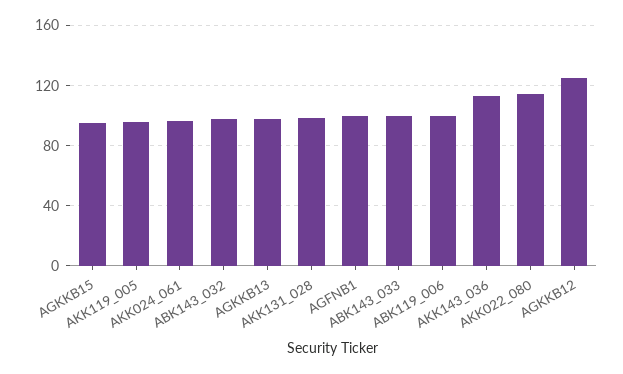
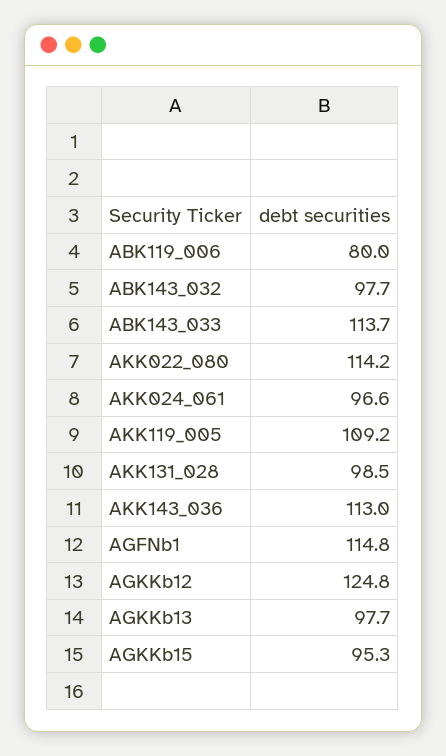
  {
    "AGKKB15": 95.3,
-   "AKK119_005": 95,
+   "AKK119_005": 109.2,
    "AKK024_061": 96.6,
    "ABK143_032": 97.7,
    "AGKKB13": 97.7,
    "AKK131_028": 98.5,
-   "AGFNB1": 100,
+   "AGFNB1": 114.8,
-   "ABK143_033": 100,
+   "ABK143_033": 113.7,
-   "ABK119_006": 100,
+   "ABK119_006": 80,
    "AKK143_036": 113,
    "AKK022_080": 114.2,
    "AGKKB12": 124.8
  }

